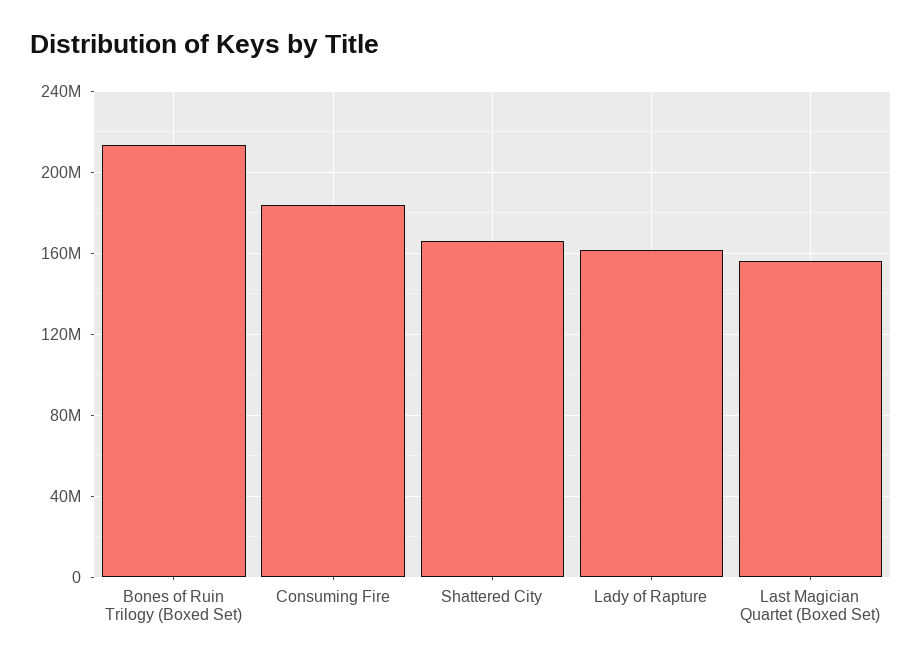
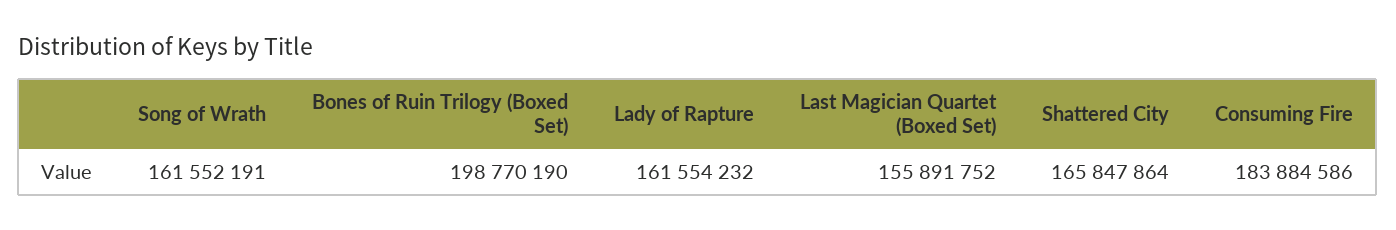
  {
-   "Bones of Ruin Trilogy (Boxed Set)": 215000000,
+   "Bones of Ruin Trilogy (Boxed Set)": 198770190,
    "Consuming Fire": 183884586,
    "Shattered City": 165847864,
    "Lady of Rapture": 161554232,
-   "Last Magician Quartet (Boxed Set)": 155891752
+   "Last Magician Quartet (Boxed Set)": 155891752,
+   "Song of Wrath": 161552191
  }

